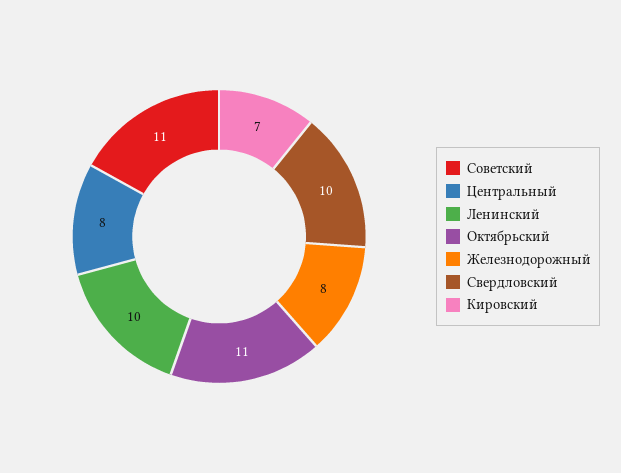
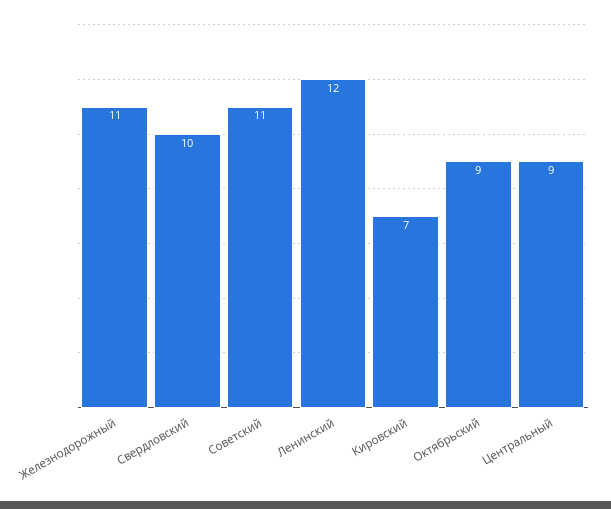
  {
    "Советский": 11,
-   "Центральный": 8,
+   "Центральный": 9,
-   "Ленинский": 10,
+   "Ленинский": 12,
-   "Октябрьский": 11,
+   "Октябрьский": 9,
-   "Железнодорожный": 8,
+   "Железнодорожный": 11,
    "Свердловский": 10,
    "Кировский": 7
  }

